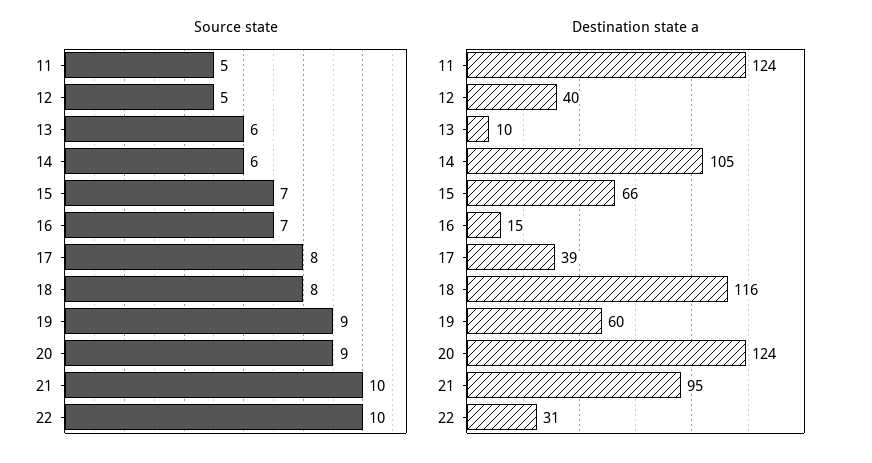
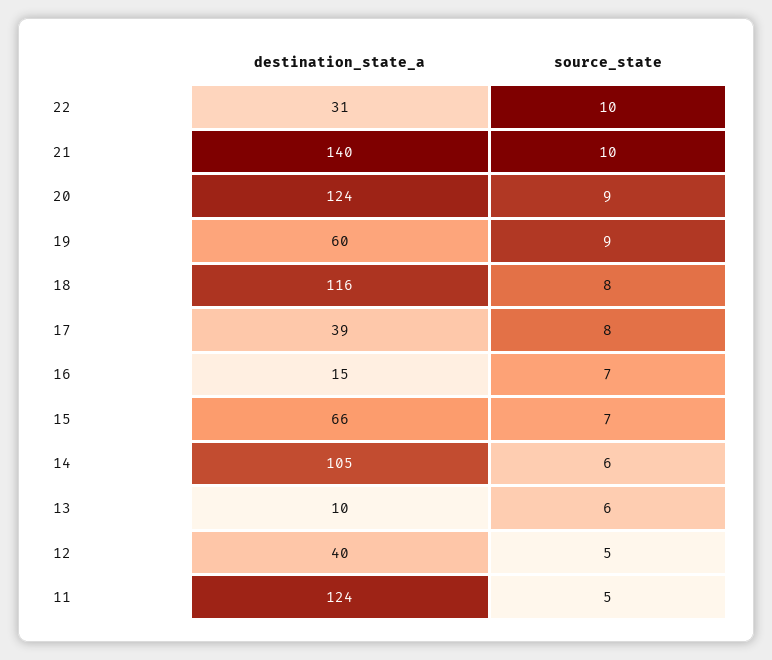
  {
    "Source state": {
      "11": 5,
      "12": 5,
      "13": 6,
      "14": 6,
      "15": 7,
      "16": 7,
      "17": 8,
      "18": 8,
      "19": 9,
      "20": 9,
      "21": 10,
      "22": 10
    },
    "Destination state a": {
      "11": 124,
      "12": 40,
      "13": 10,
      "14": 105,
      "15": 66,
      "16": 15,
      "17": 39,
      "18": 116,
      "19": 60,
      "20": 124,
-     "21": 95,
+     "21": 140,
      "22": 31
    }
  }

